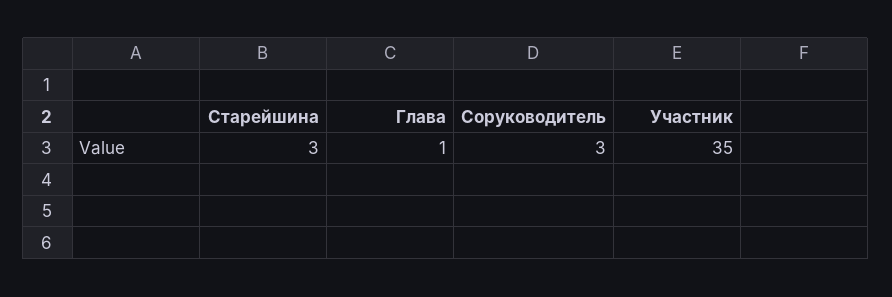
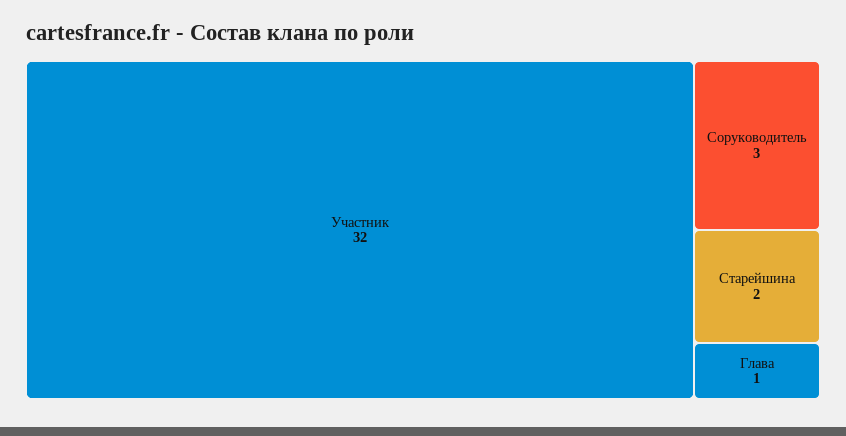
  {
-   "Старейшина": 3,
+   "Старейшина": 2,
    "Глава": 1,
    "Соруководитель": 3,
-   "Участник": 35
+   "Участник": 32
  }

